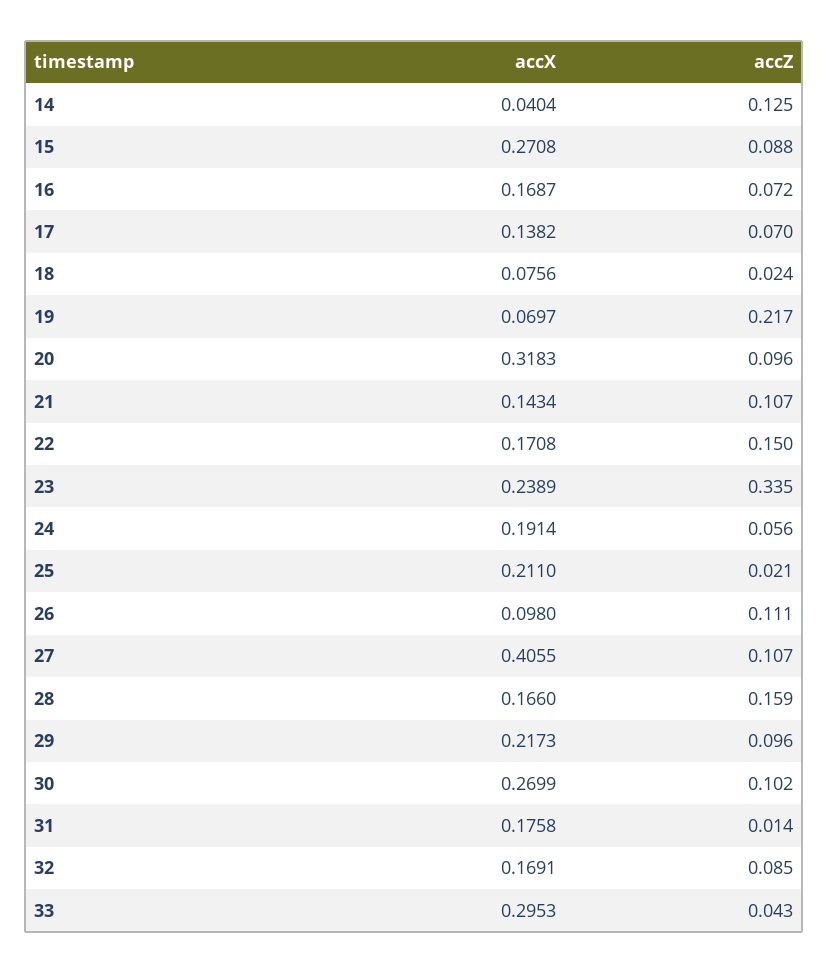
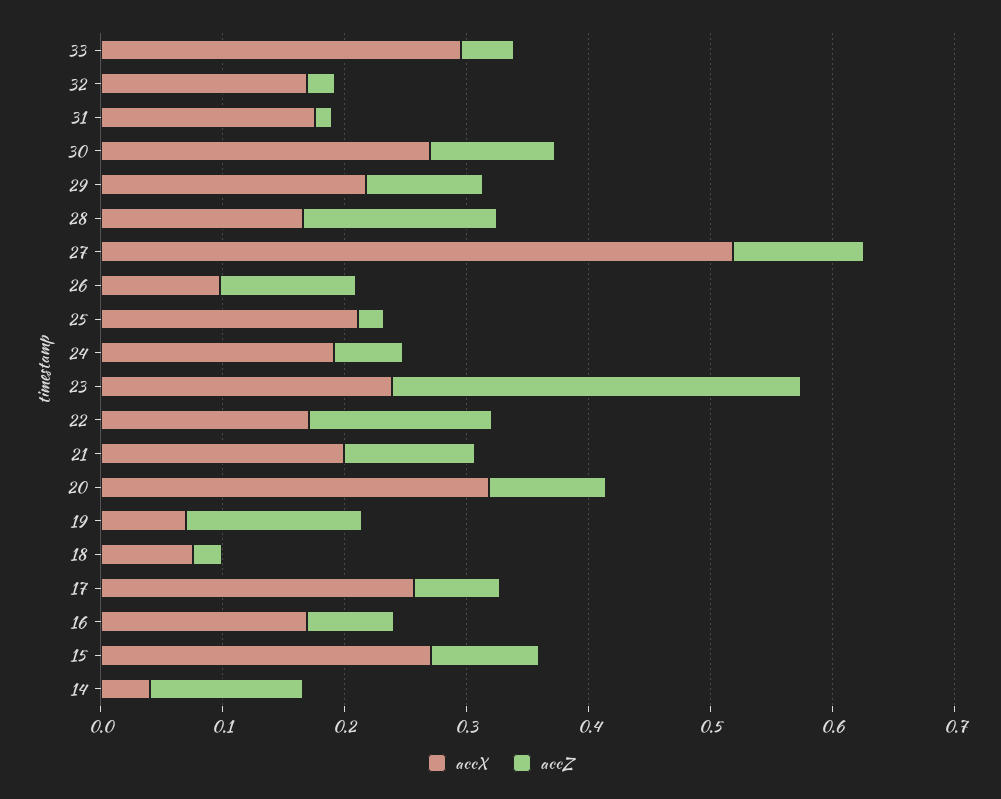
  {
    "accX": {
      "14": 0.0404,
      "15": 0.2708,
      "16": 0.1687,
-     "17": 0.1382,
+     "17": 0.26,
      "18": 0.0756,
      "19": 0.0697,
      "20": 0.3183,
-     "21": 0.1434,
+     "21": 0.2,
      "22": 0.1708,
      "23": 0.2389,
      "24": 0.1914,
      "25": 0.211,
      "26": 0.098,
-     "27": 0.4055,
+     "27": 0.52,
      "28": 0.166,
      "29": 0.2173,
      "30": 0.2699,
      "31": 0.1758,
      "32": 0.1691,
      "33": 0.2953
    },
    "accZ": {
      "14": 0.125,
      "15": 0.088,
      "16": 0.072,
      "17": 0.07,
      "18": 0.024,
-     "19": 0.217,
+     "19": 0.14,
      "20": 0.096,
      "21": 0.107,
      "22": 0.15,
      "23": 0.335,
      "24": 0.056,
      "25": 0.021,
      "26": 0.111,
      "27": 0.107,
      "28": 0.159,
      "29": 0.096,
      "30": 0.102,
      "31": 0.014,
-     "32": 0.085,
+     "32": 0.02,
      "33": 0.043
    }
  }

